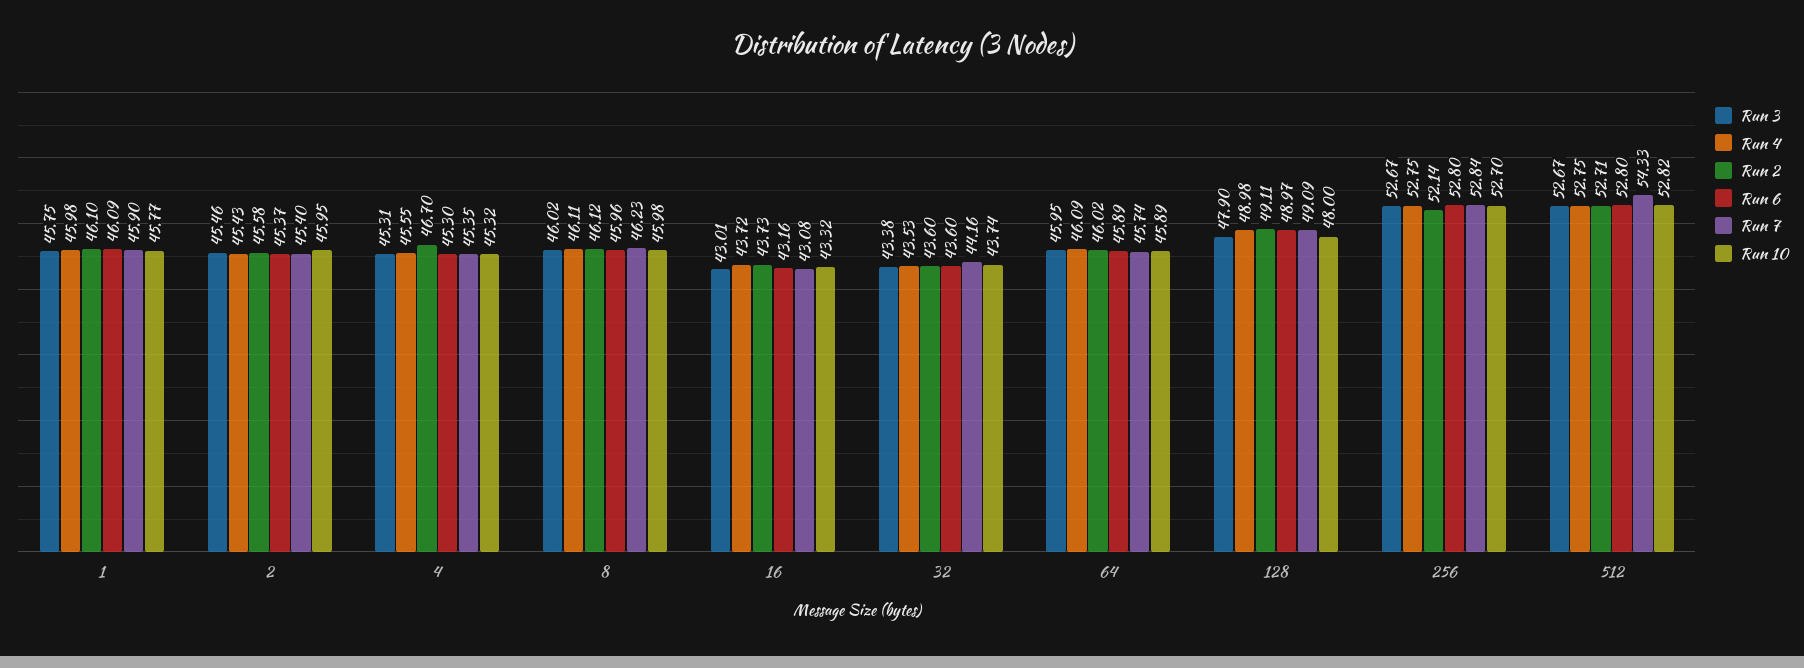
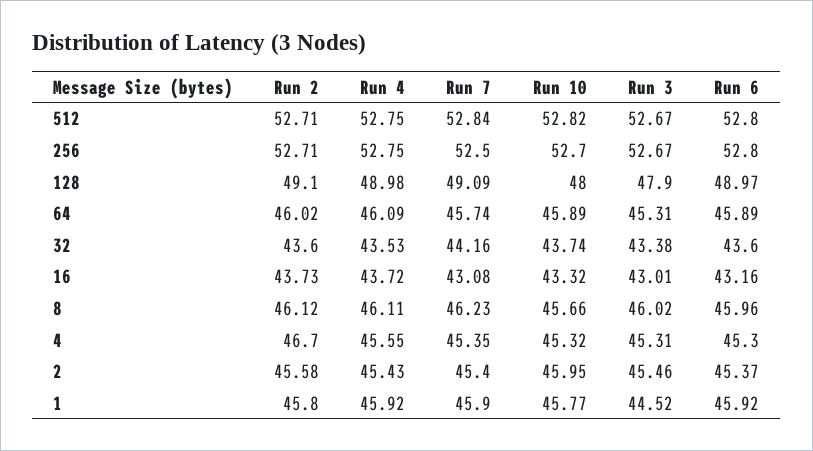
  {
    "Run 3": {
-     "1": 45.75,
+     "1": 44.52,
      "2": 45.46,
      "4": 45.31,
      "8": 46.02,
      "16": 43.01,
      "32": 43.38,
-     "64": 45.95,
+     "64": 45.31,
      "128": 47.9,
      "256": 52.67,
      "512": 52.67
    },
    "Run 4": {
-     "1": 45.98,
+     "1": 45.92,
      "2": 45.43,
      "4": 45.55,
      "8": 46.11,
      "16": 43.72,
      "32": 43.53,
      "64": 46.09,
      "128": 48.98,
      "256": 52.75,
      "512": 52.75
    },
    "Run 2": {
-     "1": 46.1,
+     "1": 45.8,
      "2": 45.58,
      "4": 46.7,
      "8": 46.12,
      "16": 43.73,
      "32": 43.6,
      "64": 46.02,
-     "128": 49.11,
+     "128": 49.1,
-     "256": 52.14,
+     "256": 52.71,
      "512": 52.71
    },
    "Run 6": {
-     "1": 46.09,
+     "1": 45.92,
      "2": 45.37,
      "4": 45.3,
      "8": 45.96,
      "16": 43.16,
      "32": 43.6,
      "64": 45.89,
      "128": 48.97,
      "256": 52.8,
      "512": 52.8
    },
    "Run 7": {
      "1": 45.9,
      "2": 45.4,
      "4": 45.35,
      "8": 46.23,
      "16": 43.08,
      "32": 44.16,
      "64": 45.74,
      "128": 49.09,
-     "256": 52.84,
+     "256": 52.5,
-     "512": 54.33
+     "512": 52.84
    },
    "Run 10": {
      "1": 45.77,
      "2": 45.95,
      "4": 45.32,
-     "8": 45.98,
+     "8": 45.66,
      "16": 43.32,
      "32": 43.74,
      "64": 45.89,
      "128": 48,
      "256": 52.7,
      "512": 52.82
    }
  }

